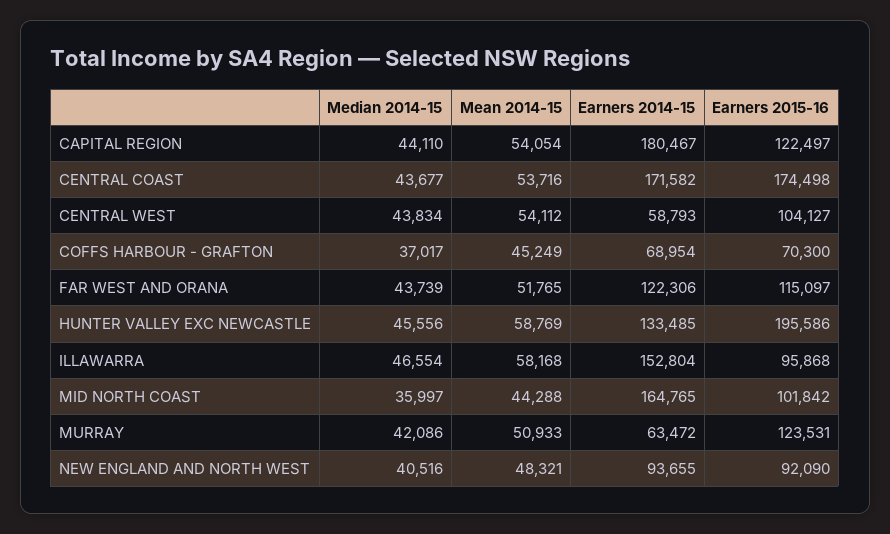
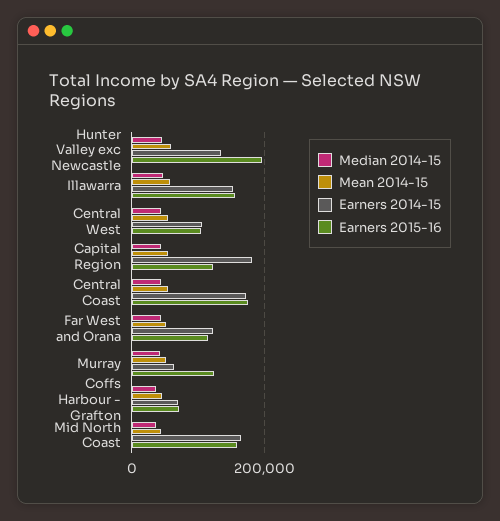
  {
    "Median 2014-15": {
      "CAPITAL REGION": 44110,
      "CENTRAL COAST": 43677,
      "CENTRAL WEST": 43834,
      "COFFS HARBOUR - GRAFTON": 37017,
      "FAR WEST AND ORANA": 43739,
      "HUNTER VALLEY EXC NEWCASTLE": 45556,
      "ILLAWARRA": 46554,
      "MID NORTH COAST": 35997,
-     "MURRAY": 42086,
+     "MURRAY": 42086
-     "NEW ENGLAND AND NORTH WEST": 40516
    },
    "Mean 2014-15": {
      "CAPITAL REGION": 54054,
      "CENTRAL COAST": 53716,
      "CENTRAL WEST": 54112,
      "COFFS HARBOUR - GRAFTON": 45249,
      "FAR WEST AND ORANA": 51765,
      "HUNTER VALLEY EXC NEWCASTLE": 58769,
      "ILLAWARRA": 58168,
      "MID NORTH COAST": 44288,
-     "MURRAY": 50933,
+     "MURRAY": 50933
-     "NEW ENGLAND AND NORTH WEST": 48321
    },
    "Earners 2014-15": {
      "CAPITAL REGION": 180467,
      "CENTRAL COAST": 171582,
-     "CENTRAL WEST": 58793,
+     "CENTRAL WEST": 100000,
      "COFFS HARBOUR - GRAFTON": 68954,
      "FAR WEST AND ORANA": 122306,
      "HUNTER VALLEY EXC NEWCASTLE": 133485,
      "ILLAWARRA": 152804,
      "MID NORTH COAST": 164765,
-     "MURRAY": 63472,
+     "MURRAY": 63472
-     "NEW ENGLAND AND NORTH WEST": 93655
    },
    "Earners 2015-16": {
      "CAPITAL REGION": 122497,
      "CENTRAL COAST": 174498,
      "CENTRAL WEST": 104127,
      "COFFS HARBOUR - GRAFTON": 70300,
      "FAR WEST AND ORANA": 115097,
      "HUNTER VALLEY EXC NEWCASTLE": 195586,
-     "ILLAWARRA": 95868,
+     "ILLAWARRA": 160000,
-     "MID NORTH COAST": 101842,
+     "MID NORTH COAST": 160000,
-     "MURRAY": 123531,
+     "MURRAY": 123531
-     "NEW ENGLAND AND NORTH WEST": 92090
    }
  }

